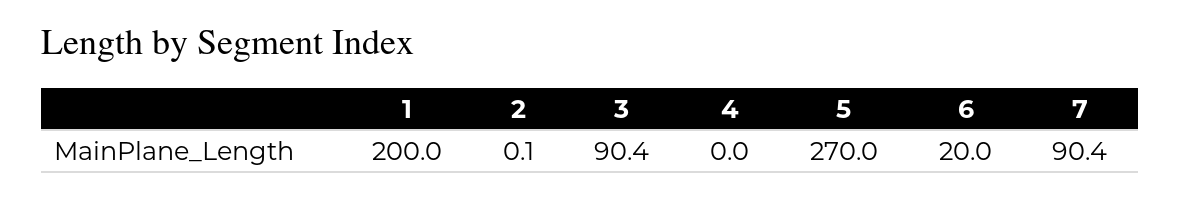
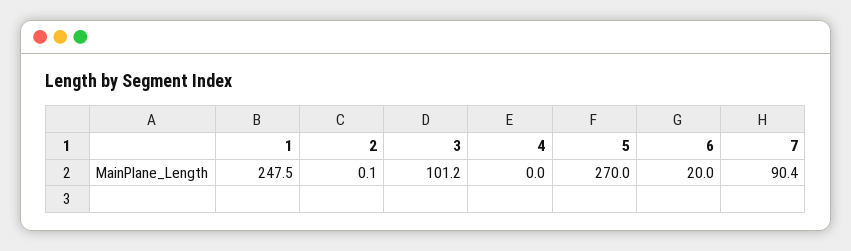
  {
-   "1": 200,
+   "1": 247.5,
    "2": 0.1,
-   "3": 90.4,
+   "3": 101.2,
    "4": 0,
    "5": 270,
    "6": 20,
    "7": 90.4
  }

